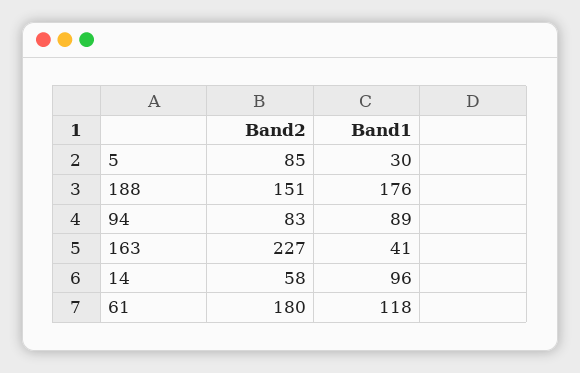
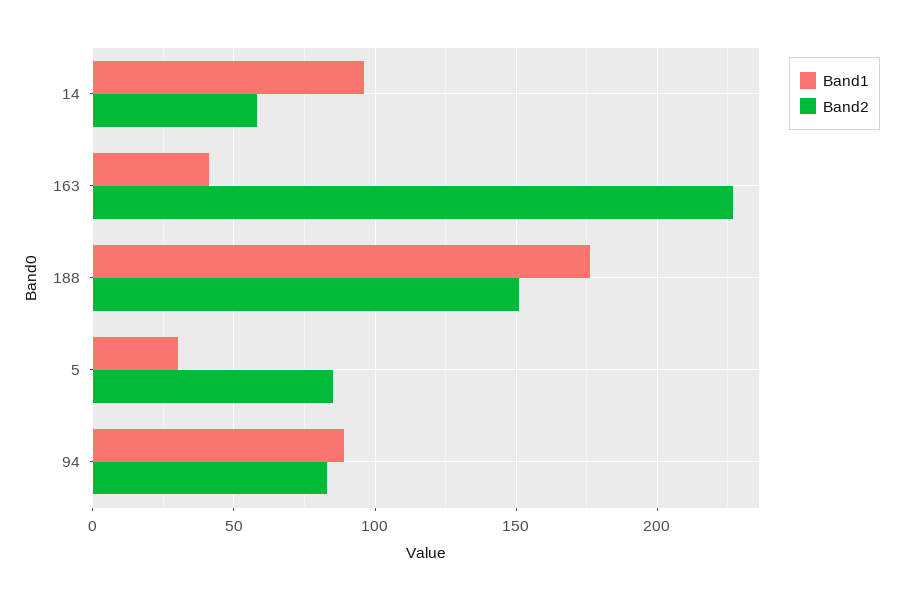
  {
    "Band2": {
      "5": 85,
      "188": 151,
      "94": 83,
      "163": 227,
-     "14": 58,
+     "14": 58
-     "61": 180
    },
    "Band1": {
      "5": 30,
      "188": 176,
      "94": 89,
      "163": 41,
-     "14": 96,
+     "14": 96
-     "61": 118
    }
  }

